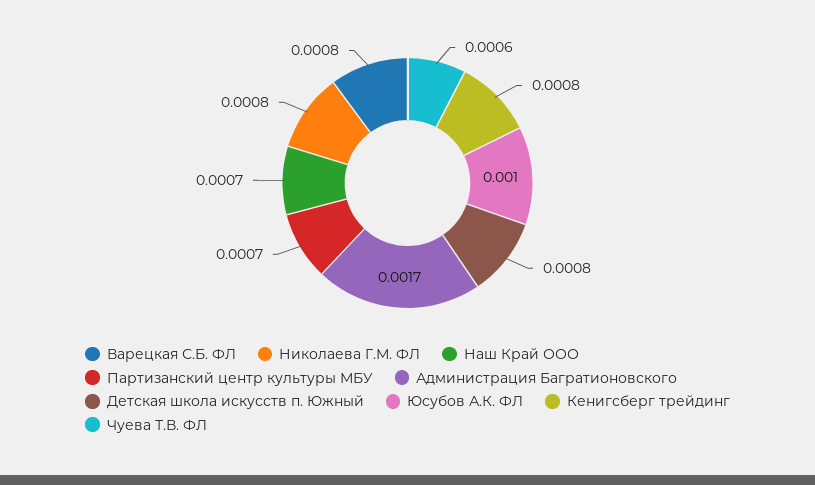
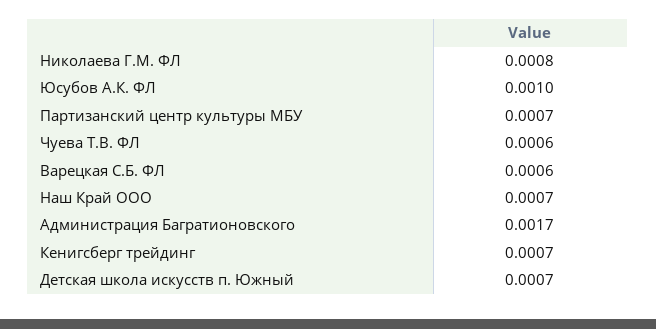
  {
-   "Варецкая С.Б. ФЛ": 0.0008,
+   "Варецкая С.Б. ФЛ": 0.0006,
    "Николаева Г.М. ФЛ": 0.0008,
    "Наш Край ООО": 0.0007,
    "Партизанский центр культуры МБУ": 0.0007,
    "Администрация Багратионовского": 0.0017,
-   "Детская школа искусств п. Южный": 0.0008,
+   "Детская школа искусств п. Южный": 0.0007,
    "Юсубов А.К. ФЛ": 0.001,
-   "Кенигсберг трейдинг": 0.0008,
+   "Кенигсберг трейдинг": 0.0007,
    "Чуева Т.В. ФЛ": 0.0006
  }

